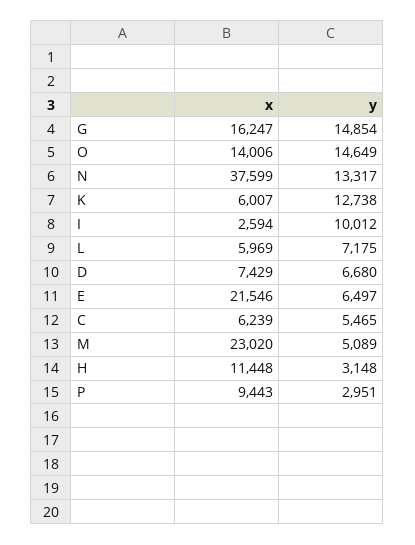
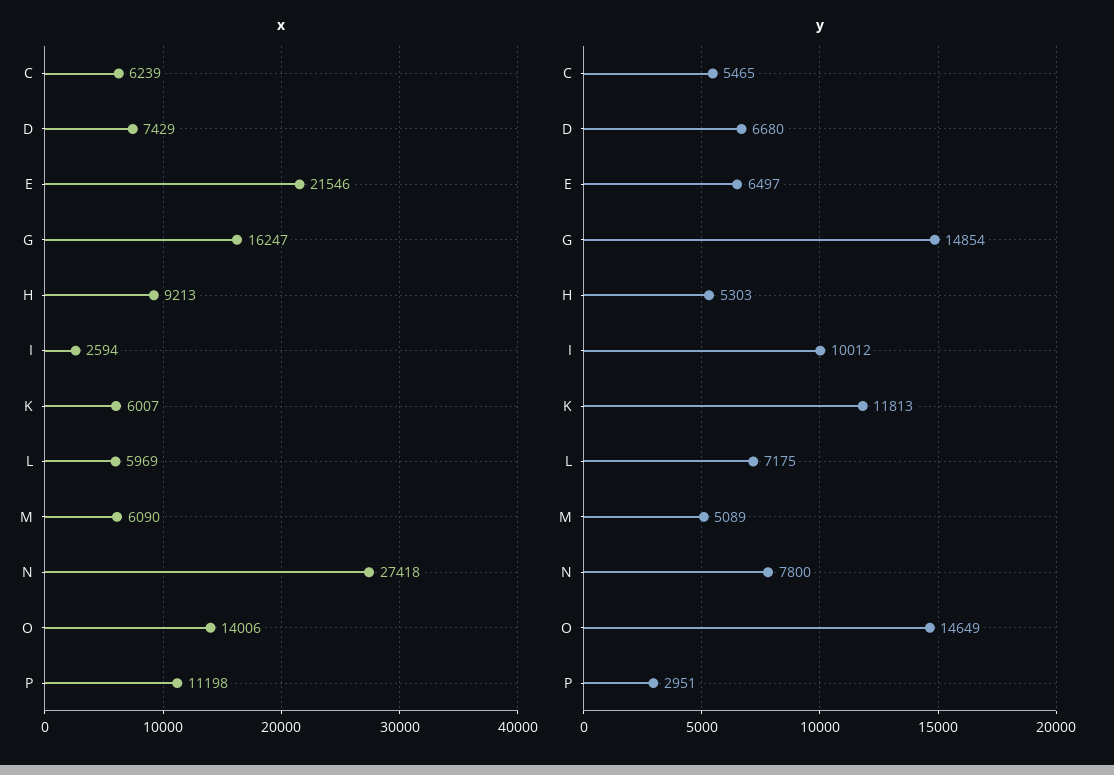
  {
    "x": {
      "G": 16247,
      "O": 14006,
-     "N": 37599,
+     "N": 27418,
      "K": 6007,
      "I": 2594,
      "L": 5969,
      "D": 7429,
      "E": 21546,
      "C": 6239,
-     "M": 23020,
+     "M": 6090,
-     "H": 11448,
+     "H": 9213,
-     "P": 9443
+     "P": 11198
    },
    "y": {
      "G": 14854,
      "O": 14649,
-     "N": 13317,
+     "N": 7800,
-     "K": 12738,
+     "K": 11813,
      "I": 10012,
      "L": 7175,
      "D": 6680,
      "E": 6497,
      "C": 5465,
      "M": 5089,
-     "H": 3148,
+     "H": 5303,
      "P": 2951
    }
  }

